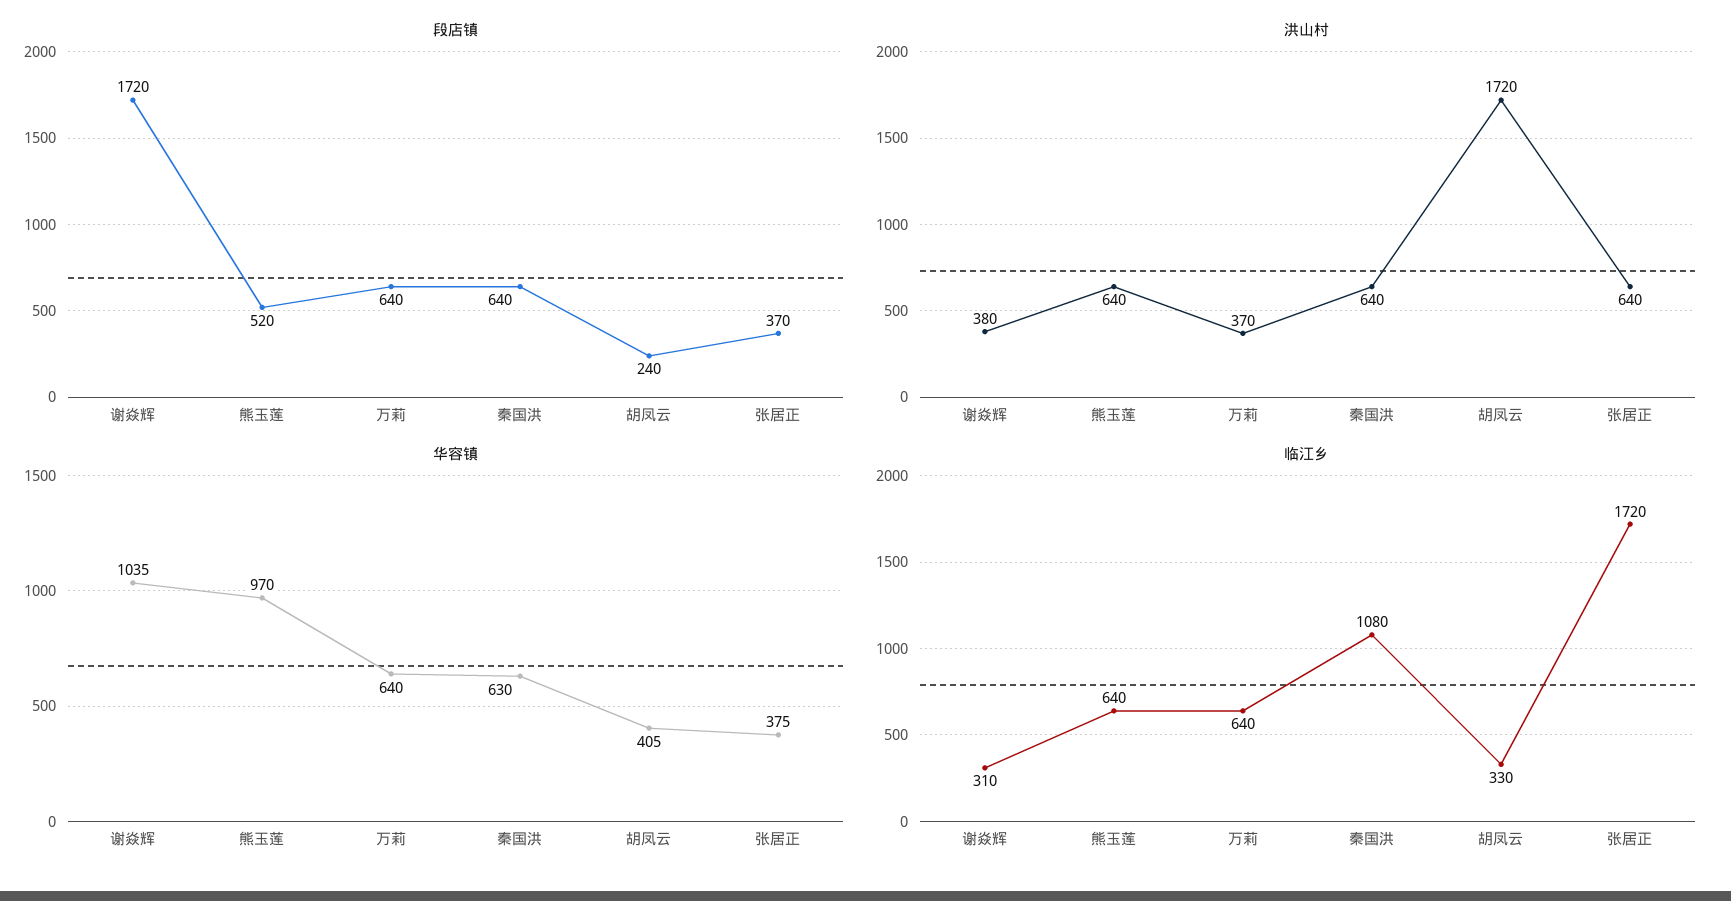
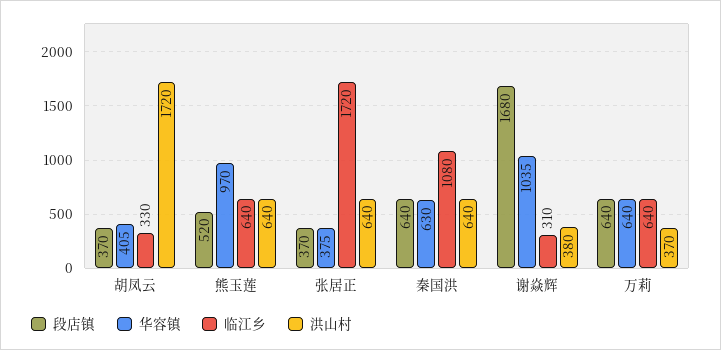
  {
    "段店镇": {
-     "谢焱辉": 1720,
+     "谢焱辉": 1680,
      "熊玉莲": 520,
      "万莉": 640,
      "秦国洪": 640,
-     "胡凤云": 240,
+     "胡凤云": 370,
      "张居正": 370
    },
    "洪山村": {
      "谢焱辉": 380,
      "熊玉莲": 640,
      "万莉": 370,
      "秦国洪": 640,
      "胡凤云": 1720,
      "张居正": 640
    },
    "华容镇": {
      "谢焱辉": 1035,
      "熊玉莲": 970,
      "万莉": 640,
      "秦国洪": 630,
      "胡凤云": 405,
      "张居正": 375
    },
    "临江乡": {
      "谢焱辉": 310,
      "熊玉莲": 640,
      "万莉": 640,
      "秦国洪": 1080,
      "胡凤云": 330,
      "张居正": 1720
    }
  }

